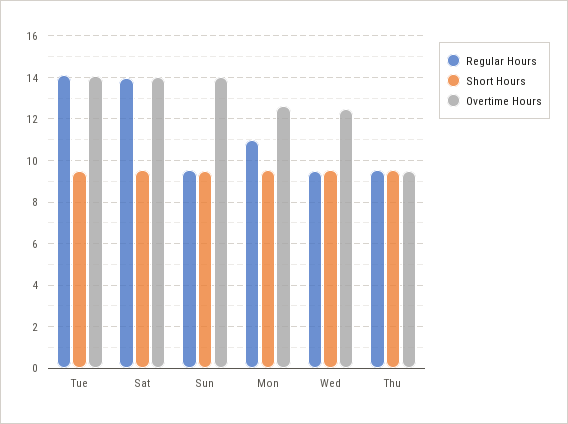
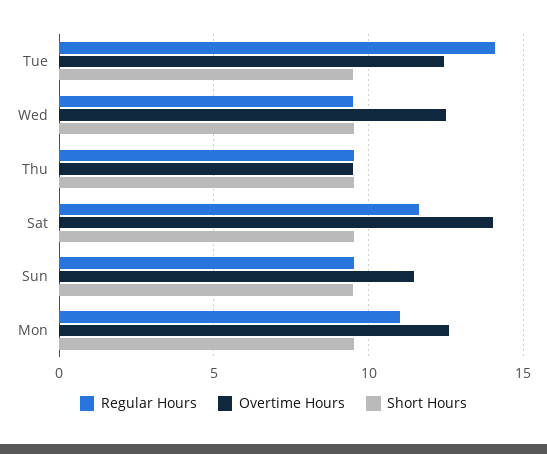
  {
    "Regular Hours": {
      "Tue": 14,
-     "Sat": 14,
+     "Sat": 11.5,
      "Sun": 9.5,
      "Mon": 11,
      "Wed": 9.5,
      "Thu": 9.5
    },
    "Short Hours": {
      "Tue": 9.5,
      "Sat": 9.5,
      "Sun": 9.5,
      "Mon": 9.5,
      "Wed": 9.5,
      "Thu": 9.5
    },
    "Overtime Hours": {
-     "Tue": 14,
+     "Tue": 12.5,
      "Sat": 14,
-     "Sun": 14,
+     "Sun": 11.5,
      "Mon": 12.5,
      "Wed": 12.5,
      "Thu": 9.5
    }
  }

